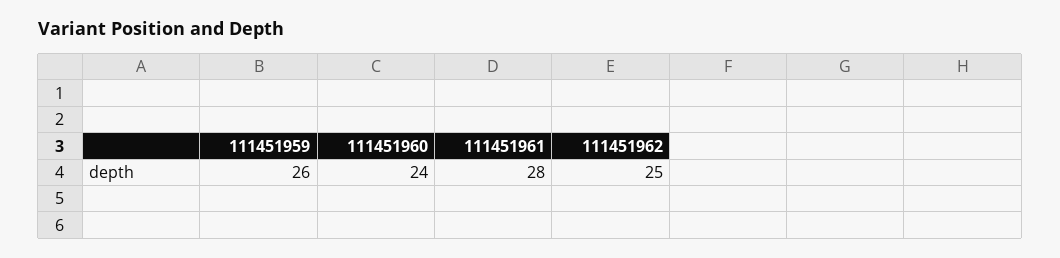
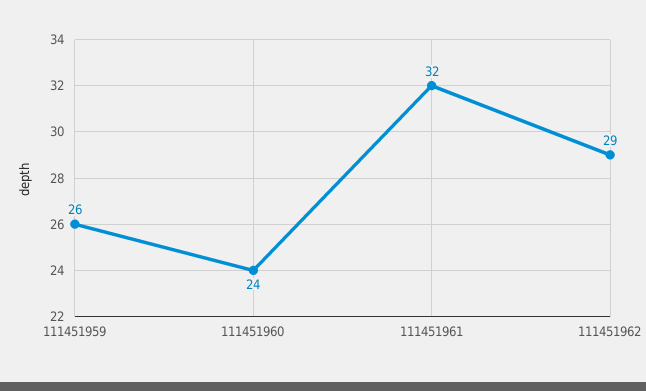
  {
    "111451959": 26,
    "111451960": 24,
-   "111451961": 28,
+   "111451961": 32,
-   "111451962": 25
+   "111451962": 29
  }

